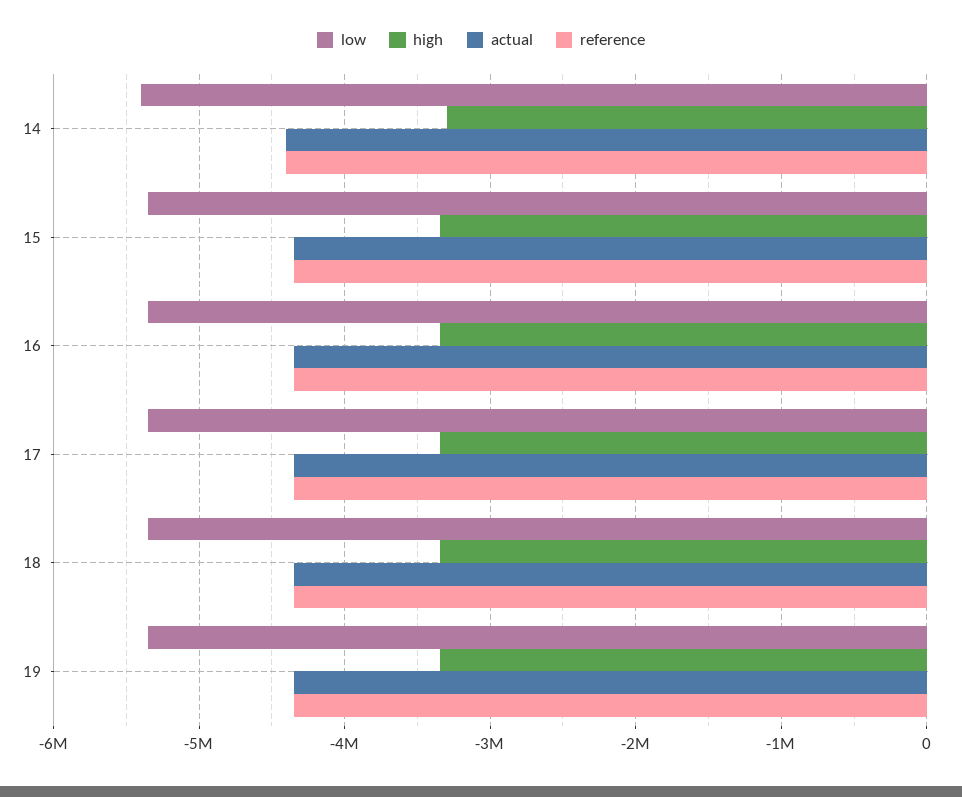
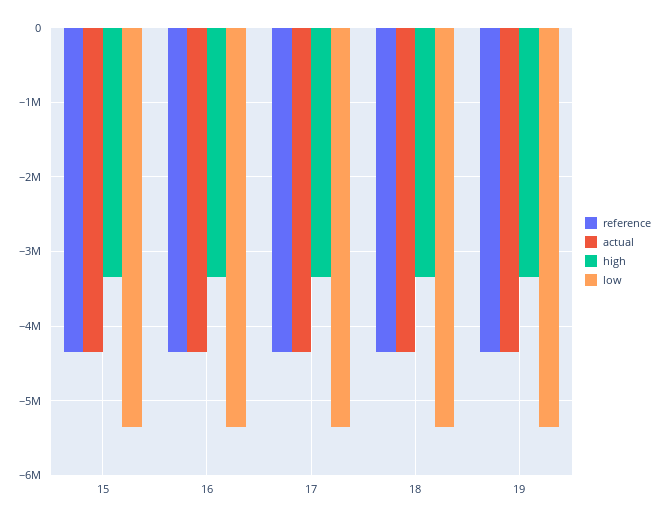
  {
    "low": {
-     "14": -5400000,
      "15": -5400000,
      "16": -5400000,
      "17": -5400000,
      "18": -5400000,
      "19": -5400000
    },
    "high": {
-     "14": -3300000,
      "15": -3300000,
      "16": -3300000,
      "17": -3300000,
      "18": -3300000,
      "19": -3300000
    },
    "actual": {
-     "14": -4400000,
      "15": -4400000,
      "16": -4400000,
      "17": -4400000,
      "18": -4400000,
      "19": -4400000
    },
    "reference": {
-     "14": -4400000,
      "15": -4400000,
      "16": -4400000,
      "17": -4400000,
      "18": -4400000,
      "19": -4300000
    }
  }

